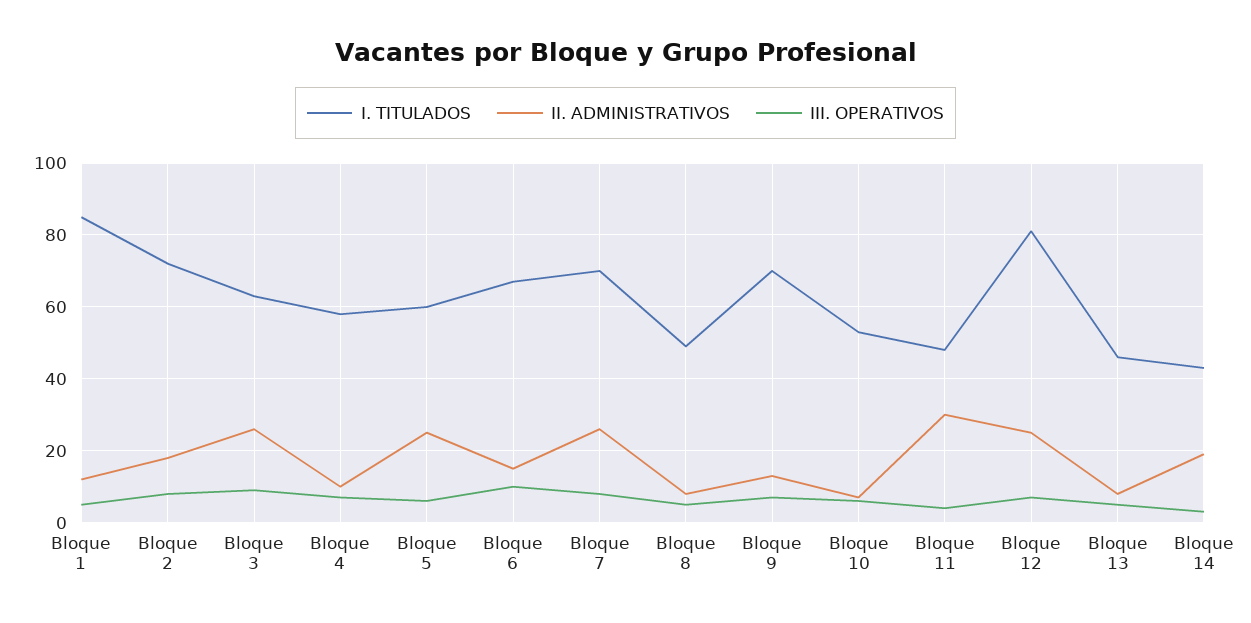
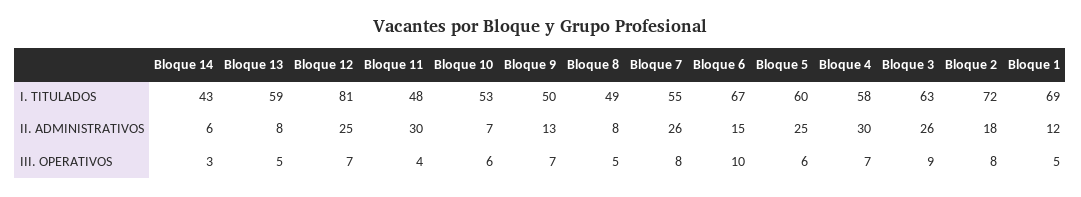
  {
    "I. TITULADOS": {
-     "Bloque 1": 85,
+     "Bloque 1": 69,
      "Bloque 2": 72,
      "Bloque 3": 63,
      "Bloque 4": 58,
      "Bloque 5": 60,
      "Bloque 6": 67,
-     "Bloque 7": 70,
+     "Bloque 7": 55,
      "Bloque 8": 49,
-     "Bloque 9": 70,
+     "Bloque 9": 50,
      "Bloque 10": 53,
      "Bloque 11": 48,
      "Bloque 12": 81,
-     "Bloque 13": 45,
+     "Bloque 13": 59,
      "Bloque 14": 43
    },
    "II. ADMINISTRATIVOS": {
      "Bloque 1": 12,
      "Bloque 2": 18,
      "Bloque 3": 26,
-     "Bloque 4": 10,
+     "Bloque 4": 30,
      "Bloque 5": 25,
      "Bloque 6": 15,
      "Bloque 7": 26,
      "Bloque 8": 8,
      "Bloque 9": 13,
      "Bloque 10": 7,
      "Bloque 11": 30,
      "Bloque 12": 25,
      "Bloque 13": 8,
-     "Bloque 14": 20
+     "Bloque 14": 6
    },
    "III. OPERATIVOS": {
      "Bloque 1": 5,
      "Bloque 2": 8,
      "Bloque 3": 9,
      "Bloque 4": 7,
      "Bloque 5": 6,
      "Bloque 6": 10,
      "Bloque 7": 8,
      "Bloque 8": 5,
      "Bloque 9": 7,
      "Bloque 10": 6,
      "Bloque 11": 4,
      "Bloque 12": 7,
      "Bloque 13": 5,
      "Bloque 14": 3
    }
  }

